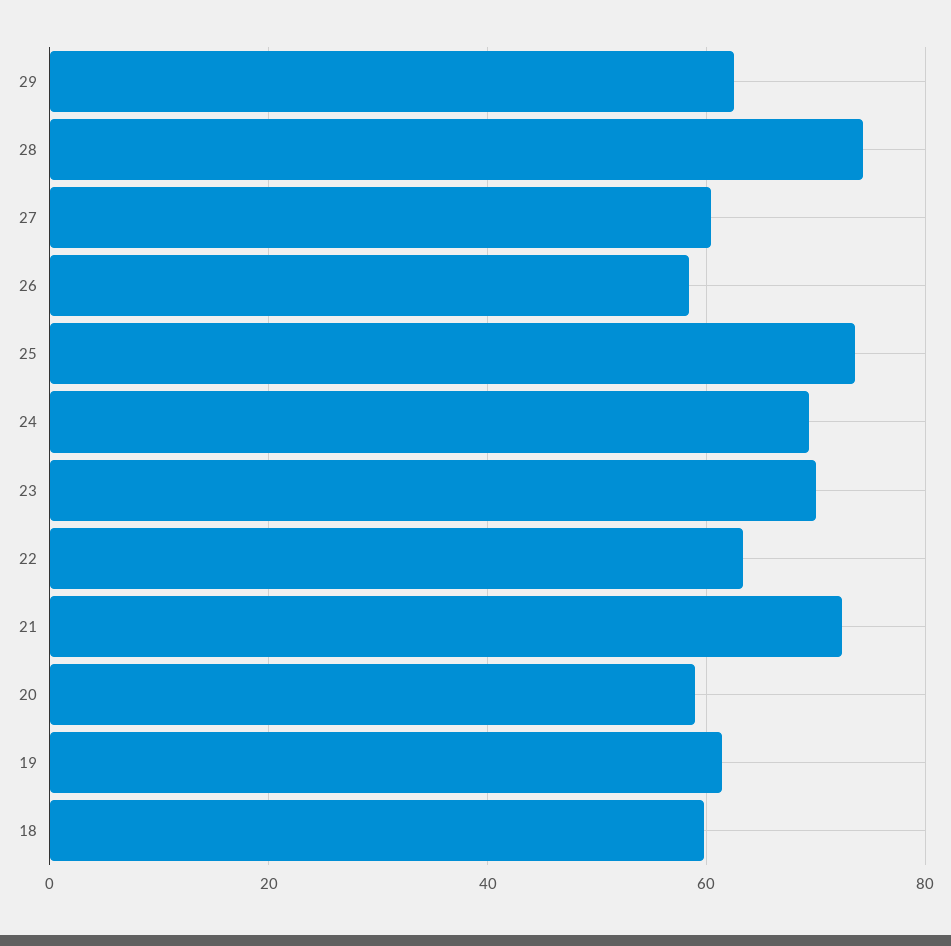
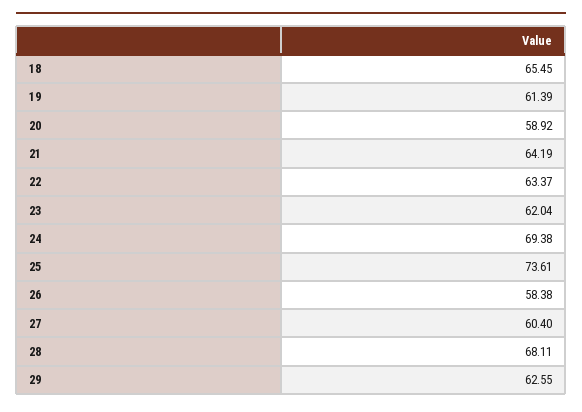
  {
    "29": 62.55,
-   "28": 74,
+   "28": 68.11,
    "27": 60.4,
    "26": 58.38,
    "25": 73.61,
    "24": 69.38,
-   "23": 70,
+   "23": 62.04,
    "22": 63.37,
-   "21": 72,
+   "21": 64.19,
    "20": 58.92,
    "19": 61.39,
-   "18": 60
+   "18": 65.45
  }

